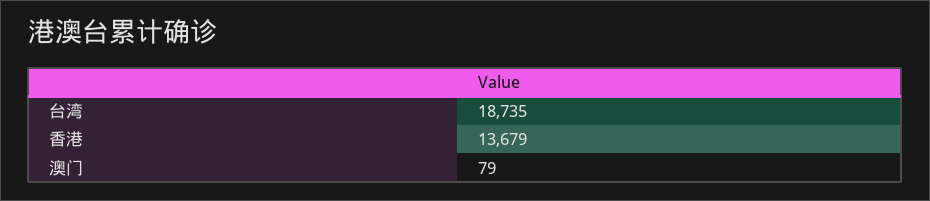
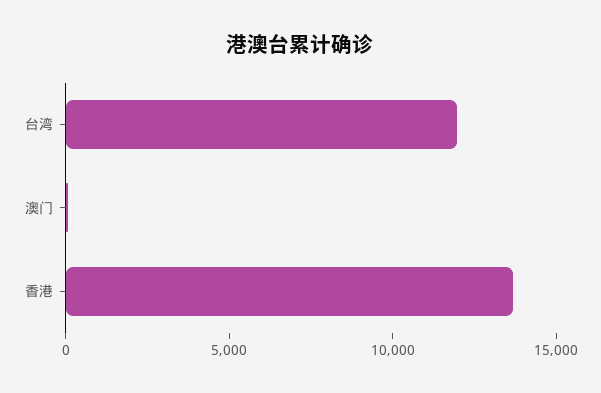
  {
-   "台湾": 18735,
+   "台湾": 12000,
    "香港": 13679,
    "澳门": 79
  }

